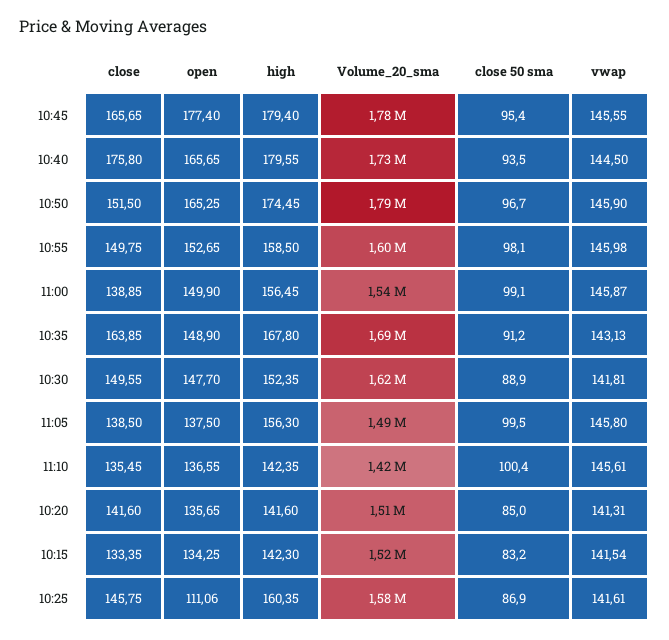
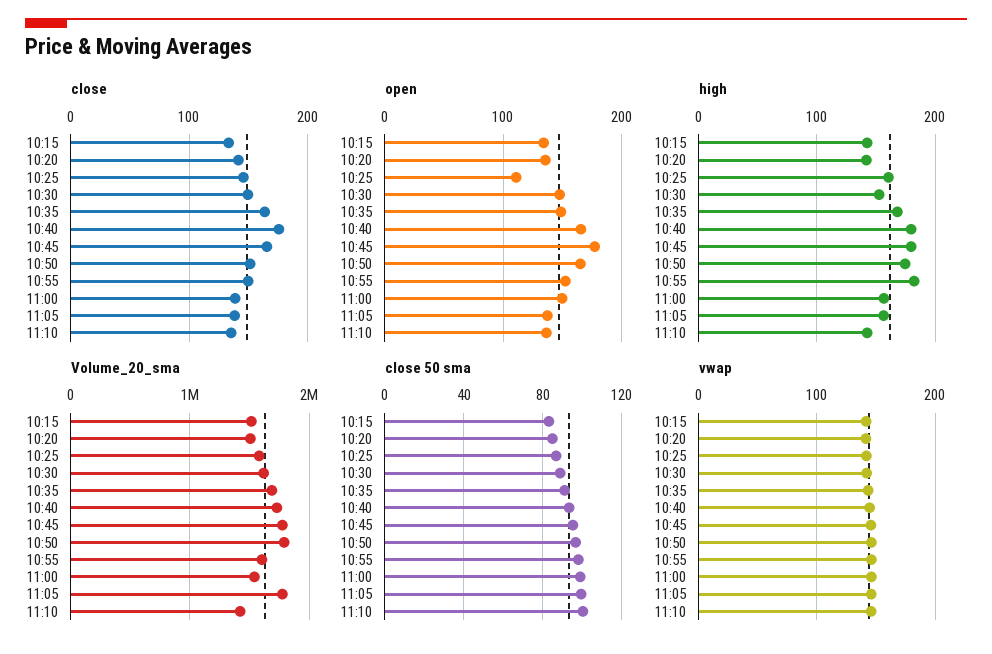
  {
    "close": {
      "10:45": 165.65,
      "10:40": 175.8,
      "10:50": 151.5,
      "10:55": 149.75,
      "11:00": 138.85,
      "10:35": 163.85,
      "10:30": 149.55,
      "11:05": 138.5,
      "11:10": 135.45,
      "10:20": 141.6,
      "10:15": 133.35,
      "10:25": 145.75
    },
    "open": {
      "10:45": 177.4,
      "10:40": 165.65,
      "10:50": 165.25,
      "10:55": 152.65,
      "11:00": 149.9,
      "10:35": 148.9,
      "10:30": 147.7,
      "11:05": 137.5,
      "11:10": 136.55,
      "10:20": 135.65,
      "10:15": 134.25,
      "10:25": 111.06
    },
    "high": {
      "10:45": 179.4,
      "10:40": 179.55,
      "10:50": 174.45,
-     "10:55": 158.5,
+     "10:55": 180,
      "11:00": 156.45,
      "10:35": 167.8,
      "10:30": 152.35,
      "11:05": 156.3,
      "11:10": 142.35,
      "10:20": 141.6,
      "10:15": 142.3,
      "10:25": 160.35
    },
    "Volume_20_sma": {
      "10:45": 1780000,
      "10:40": 1730000,
      "10:50": 1790000,
      "10:55": 1600000,
      "11:00": 1540000,
      "10:35": 1690000,
      "10:30": 1620000,
-     "11:05": 1490000,
+     "11:05": 1800000,
      "11:10": 1420000,
      "10:20": 1510000,
      "10:15": 1520000,
      "10:25": 1580000
    },
    "close 50 sma": {
      "10:45": 95.4,
      "10:40": 93.5,
      "10:50": 96.7,
      "10:55": 98.1,
      "11:00": 99.1,
      "10:35": 91.2,
      "10:30": 88.9,
      "11:05": 99.5,
      "11:10": 100.4,
      "10:20": 85,
      "10:15": 83.2,
      "10:25": 86.9
    },
    "vwap": {
      "10:45": 145.55,
      "10:40": 144.5,
      "10:50": 145.9,
      "10:55": 145.98,
      "11:00": 145.87,
      "10:35": 143.13,
      "10:30": 141.81,
      "11:05": 145.8,
      "11:10": 145.61,
      "10:20": 141.31,
      "10:15": 141.54,
      "10:25": 141.61
    }
  }

